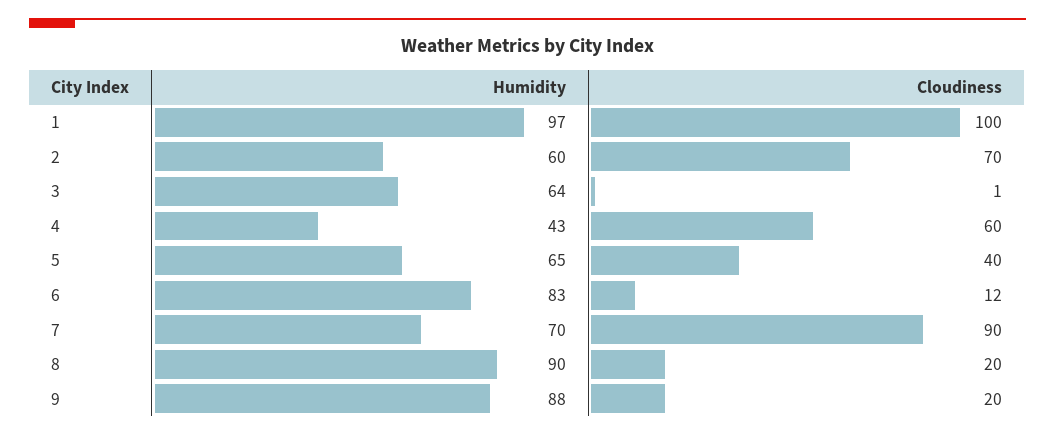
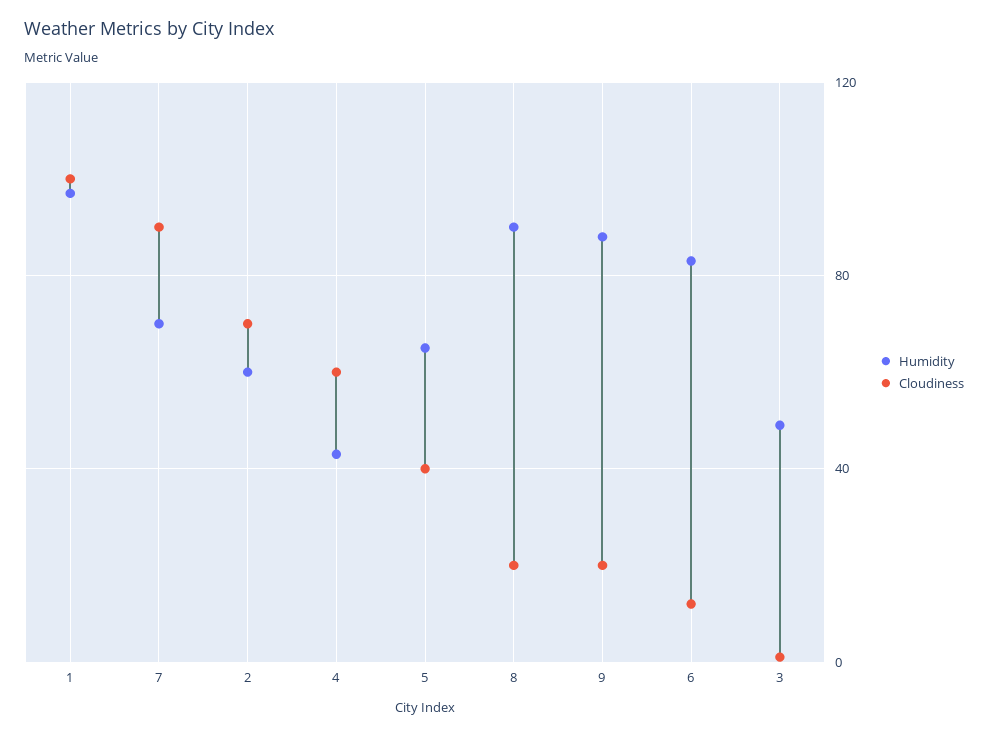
  {
    "Humidity": {
      "1": 97,
      "2": 60,
-     "3": 64,
+     "3": 50,
      "4": 43,
      "5": 65,
      "6": 83,
      "7": 70,
      "8": 90,
      "9": 88
    },
    "Cloudiness": {
      "1": 100,
      "2": 70,
      "3": 1,
      "4": 60,
      "5": 40,
      "6": 12,
      "7": 90,
      "8": 20,
      "9": 20
    }
  }

